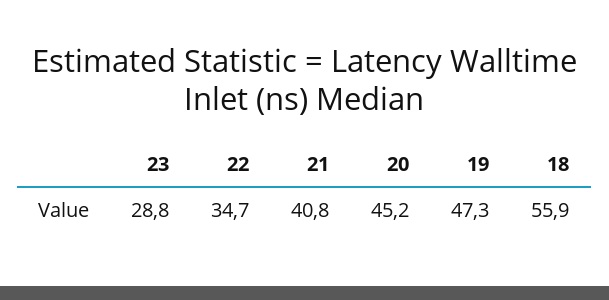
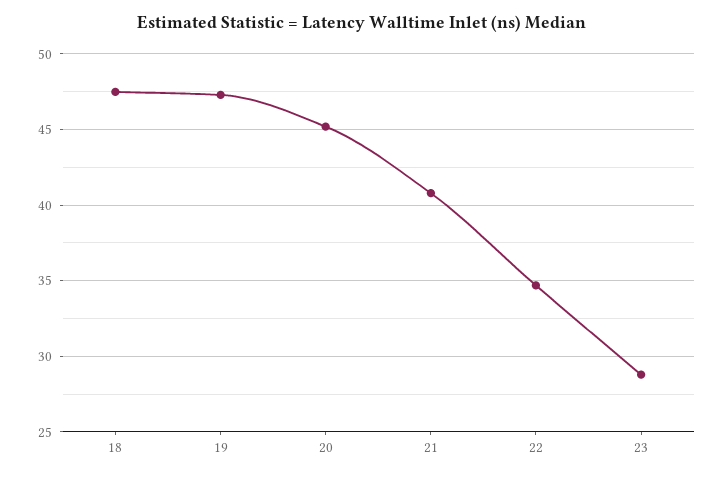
  {
    "23": 28.8,
    "22": 34.7,
    "21": 40.8,
    "20": 45.2,
    "19": 47.3,
-   "18": 55.9
+   "18": 47.5
  }

